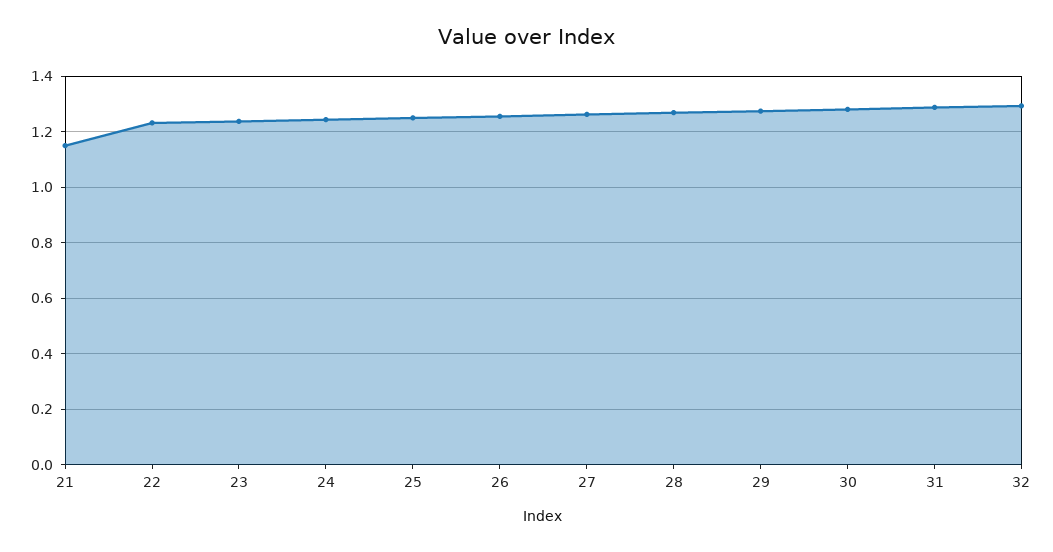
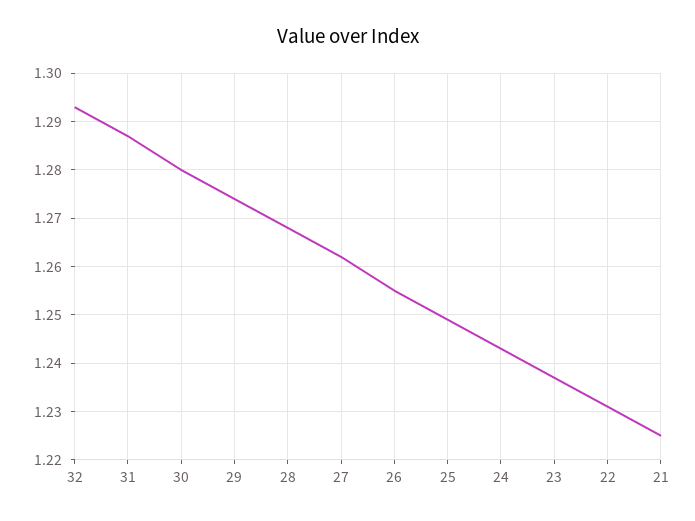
  {
-   "21": 1.15,
+   "21": 1.225,
    "22": 1.23,
    "23": 1.235,
    "24": 1.245,
    "25": 1.25,
    "26": 1.255,
    "27": 1.26,
    "28": 1.27,
    "29": 1.275,
    "30": 1.28,
    "31": 1.285,
    "32": 1.295
  }

